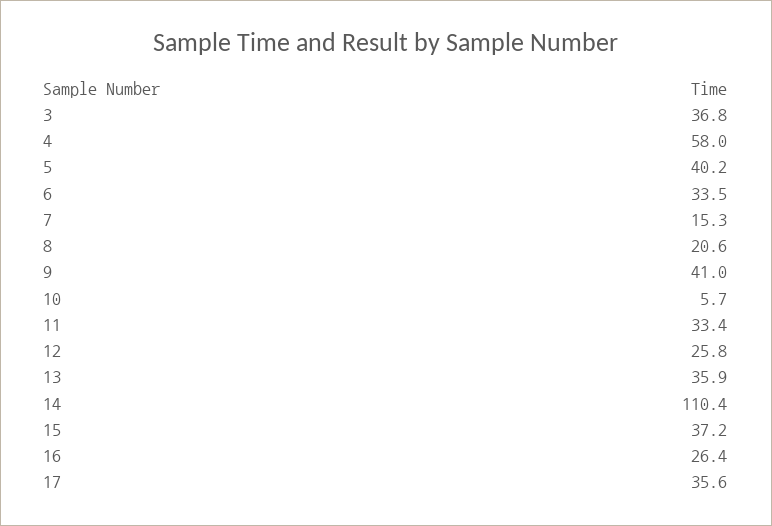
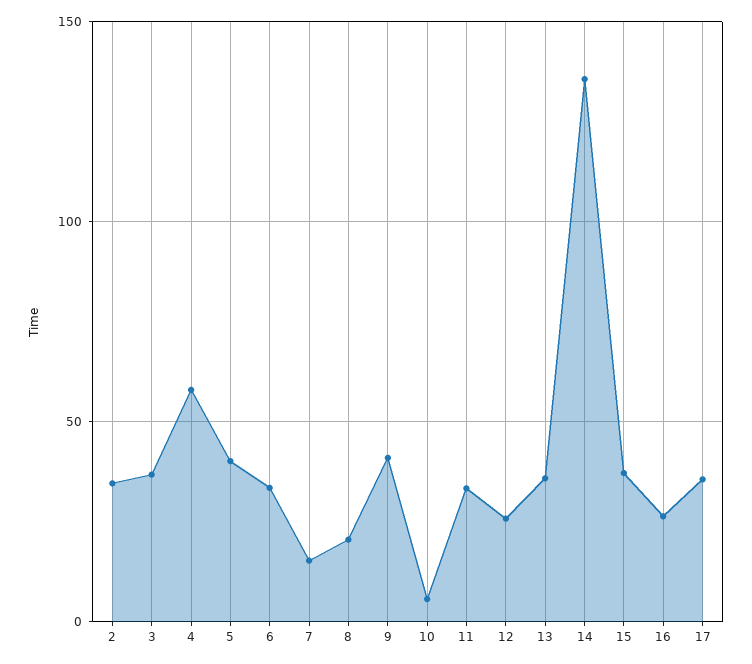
  {
    "3": 36.8,
    "4": 58,
    "5": 40.2,
    "6": 33.5,
    "7": 15.3,
    "8": 20.6,
    "9": 41,
    "10": 5.7,
    "11": 33.4,
    "12": 25.8,
    "13": 35.9,
-   "14": 110.4,
+   "14": 135,
    "15": 37.2,
    "16": 26.4,
-   "17": 35.6
+   "17": 35.6,
+   "2": 35
  }

